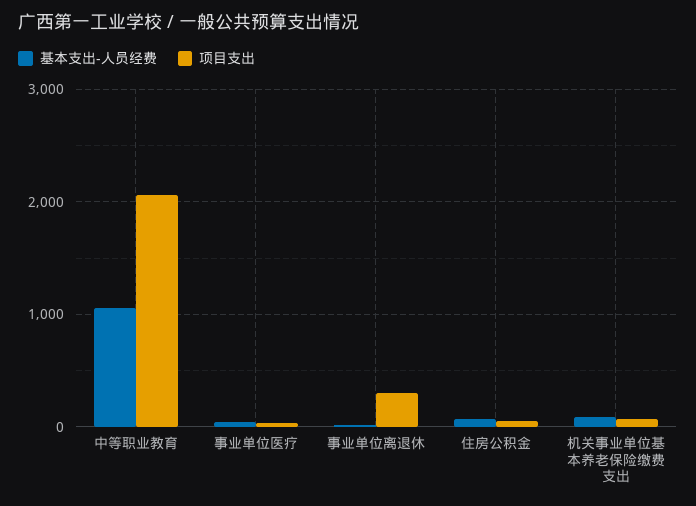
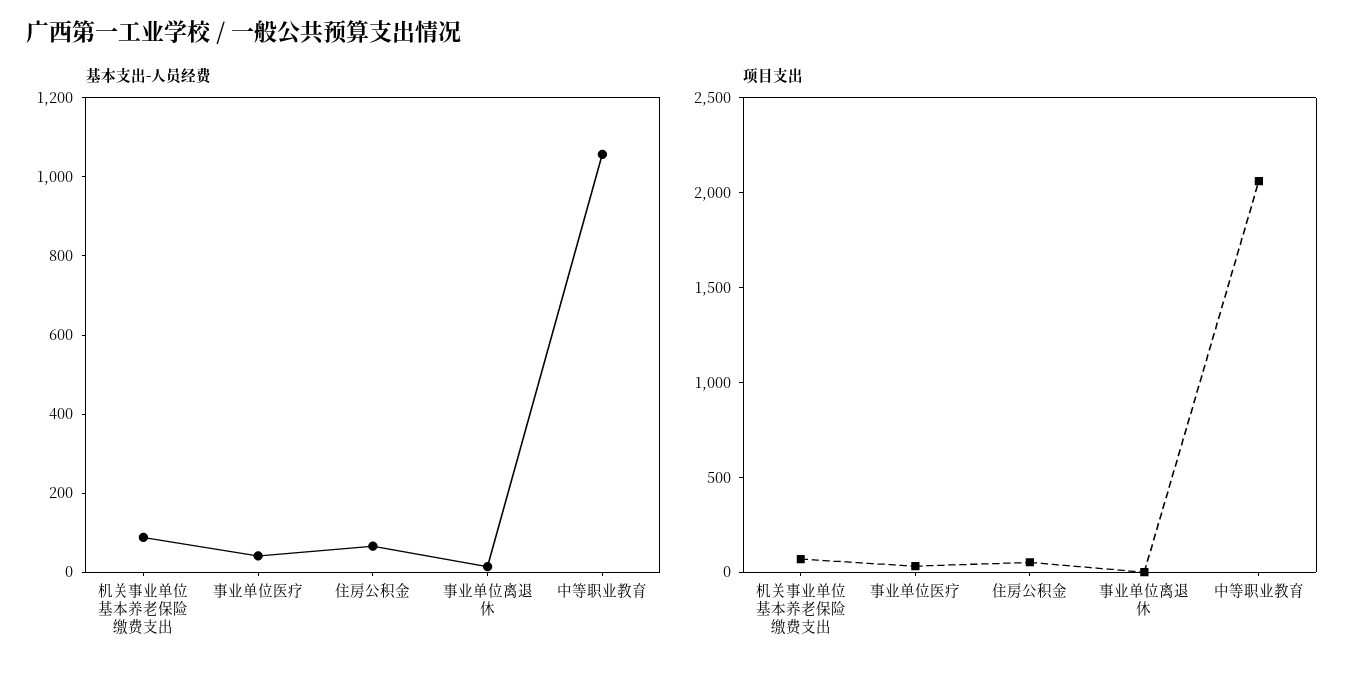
  {
    "基本支出-人员经费": {
      "中等职业教育": 1050,
      "事业单位医疗": 50,
      "事业单位离退休": 0,
      "住房公积金": 50,
      "机关事业单位基本养老保险缴费支出": 100
    },
    "项目支出": {
      "中等职业教育": 2100,
      "事业单位医疗": 0,
-     "事业单位离退休": 300,
+     "事业单位离退休": 0,
      "住房公积金": 100,
      "机关事业单位基本养老保险缴费支出": 100
    }
  }

